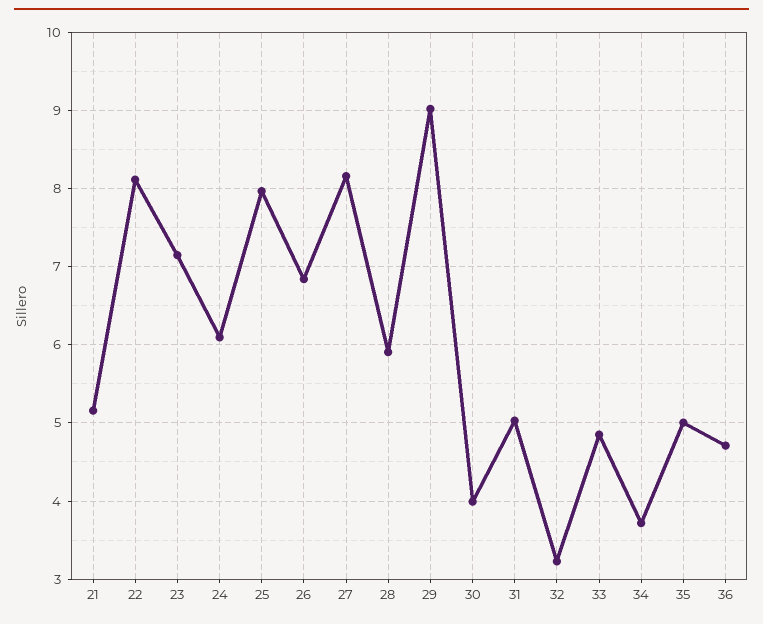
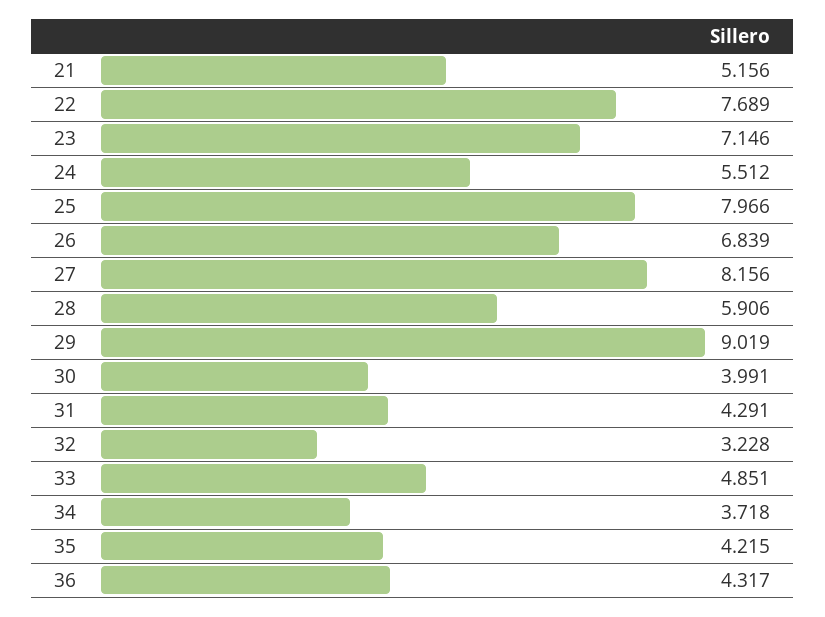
  {
    "21": 5.156,
-   "22": 8.1,
+   "22": 7.689,
    "23": 7.146,
-   "24": 6.1,
+   "24": 5.512,
    "25": 7.966,
    "26": 6.839,
    "27": 8.156,
    "28": 5.906,
    "29": 9.019,
    "30": 3.991,
-   "31": 5,
+   "31": 4.291,
    "32": 3.228,
    "33": 4.851,
    "34": 3.718,
-   "35": 5,
+   "35": 4.215,
-   "36": 4.7
+   "36": 4.317
  }

